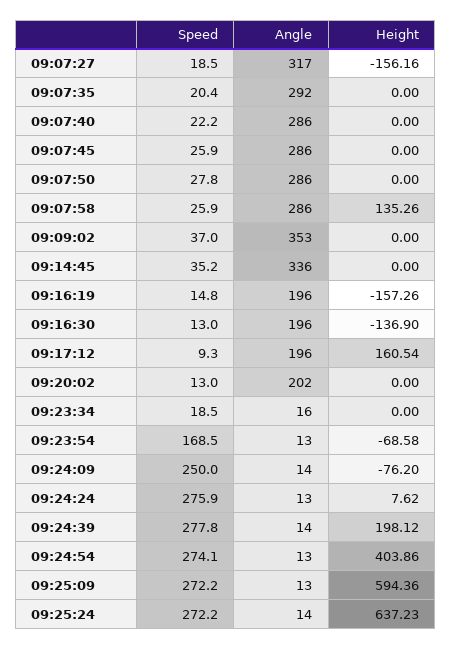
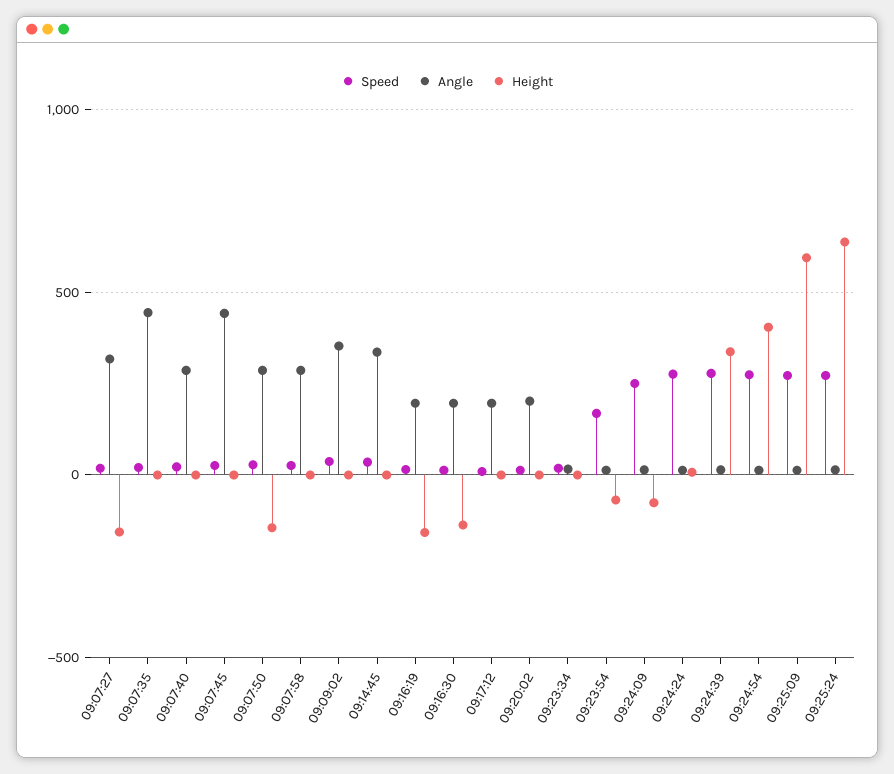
  {
    "Speed": {
      "09:07:27": 18.5,
      "09:07:35": 20.4,
      "09:07:40": 22.2,
      "09:07:45": 25.9,
      "09:07:50": 27.8,
      "09:07:58": 25.9,
      "09:09:02": 37,
      "09:14:45": 35.2,
      "09:16:19": 14.8,
      "09:16:30": 13,
      "09:17:12": 9.3,
      "09:20:02": 13,
      "09:23:34": 18.5,
      "09:23:54": 168.5,
      "09:24:09": 250,
      "09:24:24": 275.9,
      "09:24:39": 277.8,
      "09:24:54": 274.1,
      "09:25:09": 272.2,
      "09:25:24": 272.2
    },
    "Angle": {
      "09:07:27": 317,
-     "09:07:35": 292,
+     "09:07:35": 450,
      "09:07:40": 286,
-     "09:07:45": 286,
+     "09:07:45": 450,
      "09:07:50": 286,
      "09:07:58": 286,
      "09:09:02": 353,
      "09:14:45": 336,
      "09:16:19": 196,
      "09:16:30": 196,
      "09:17:12": 196,
      "09:20:02": 202,
      "09:23:34": 16,
      "09:23:54": 13,
      "09:24:09": 14,
      "09:24:24": 13,
      "09:24:39": 14,
      "09:24:54": 13,
      "09:25:09": 13,
      "09:25:24": 14
    },
    "Height": {
      "09:07:27": -156.16,
      "09:07:35": 0,
      "09:07:40": 0,
      "09:07:45": 0,
-     "09:07:50": 0,
+     "09:07:50": -150,
-     "09:07:58": 135.26,
+     "09:07:58": 0,
      "09:09:02": 0,
      "09:14:45": 0,
      "09:16:19": -157.26,
      "09:16:30": -136.9,
-     "09:17:12": 160.54,
+     "09:17:12": 0,
      "09:20:02": 0,
      "09:23:34": 0,
      "09:23:54": -68.58,
      "09:24:09": -76.2,
      "09:24:24": 7.62,
-     "09:24:39": 198.12,
+     "09:24:39": 350,
      "09:24:54": 403.86,
      "09:25:09": 594.36,
      "09:25:24": 637.23
    }
  }

